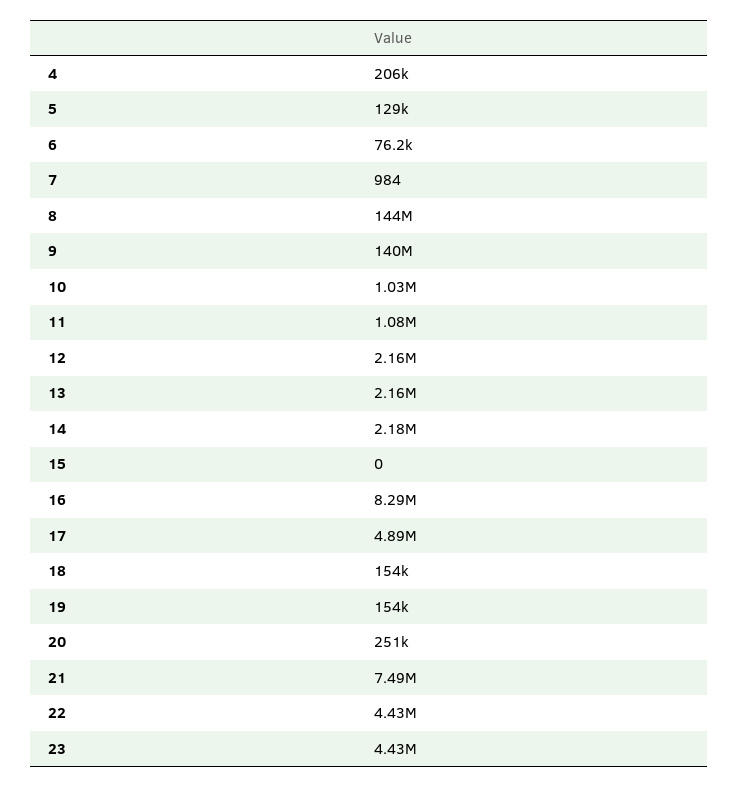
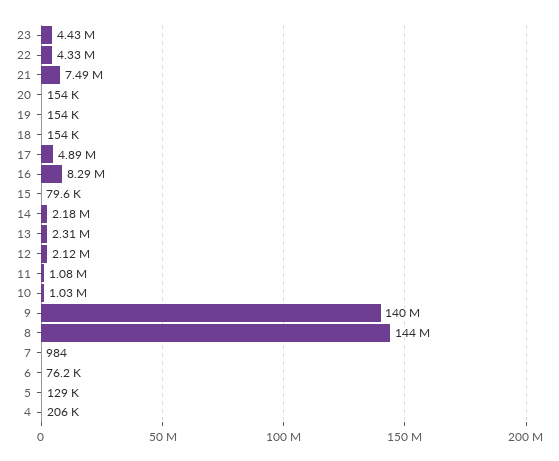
  {
    "4": 206000,
    "5": 129000,
    "6": 76200,
    "7": 984,
    "8": 144000000,
    "9": 140000000,
    "10": 1030000,
    "11": 1080000,
-   "12": 2160000,
+   "12": 2120000,
-   "13": 2160000,
+   "13": 2310000,
    "14": 2180000,
-   "15": 0,
+   "15": 79600,
    "16": 8290000,
    "17": 4890000,
    "18": 154000,
    "19": 154000,
-   "20": 251000,
+   "20": 154000,
    "21": 7490000,
-   "22": 4430000,
+   "22": 4330000,
    "23": 4430000
  }

